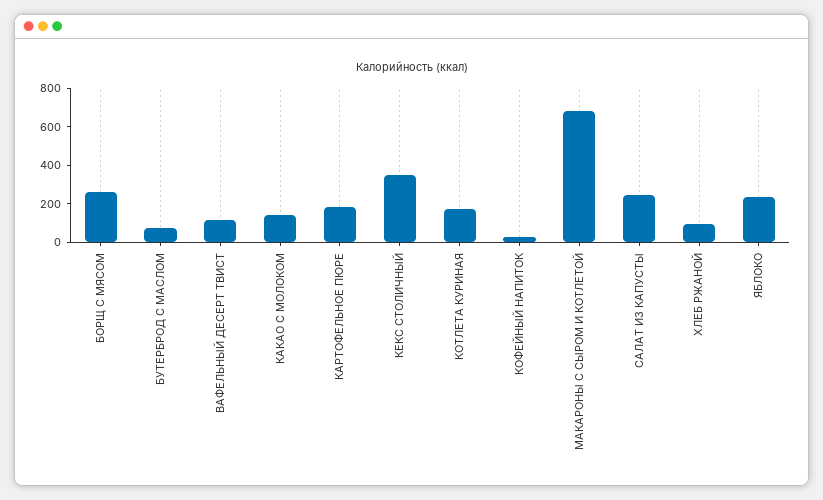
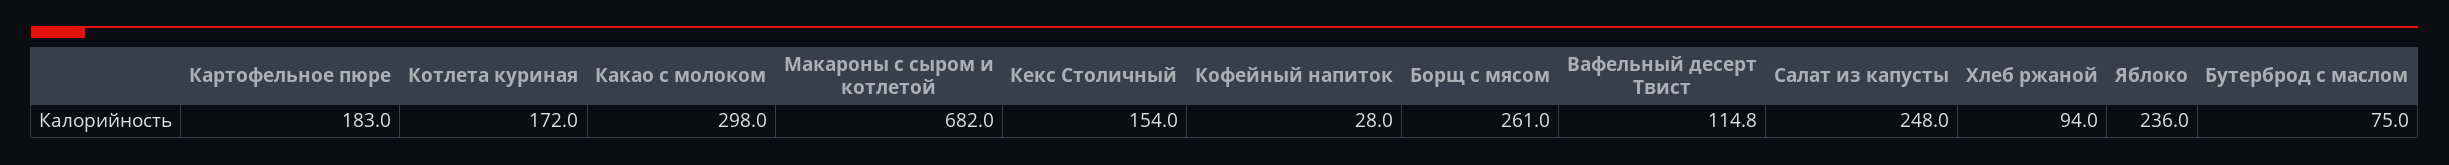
  {
    "БОРЩ С МЯСОМ": 261,
    "БУТЕРБРОД С МАСЛОМ": 75,
    "ВАФЕЛЬНЫЙ ДЕСЕРТ ТВИСТ": 114.8,
-   "КАКАО С МОЛОКОМ": 150,
+   "КАКАО С МОЛОКОМ": 298,
    "КАРТОФЕЛЬНОЕ ПЮРЕ": 183,
-   "КЕКС СТОЛИЧНЫЙ": 350,
+   "КЕКС СТОЛИЧНЫЙ": 154,
    "КОТЛЕТА КУРИНАЯ": 172,
    "КОФЕЙНЫЙ НАПИТОК": 28,
    "МАКАРОНЫ С СЫРОМ И КОТЛЕТОЙ": 682,
    "САЛАТ ИЗ КАПУСТЫ": 248,
    "ХЛЕБ РЖАНОЙ": 94,
    "ЯБЛОКО": 236
  }

